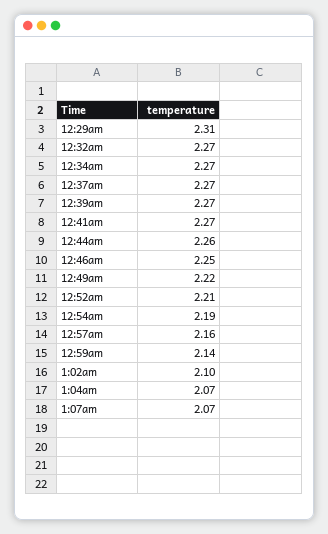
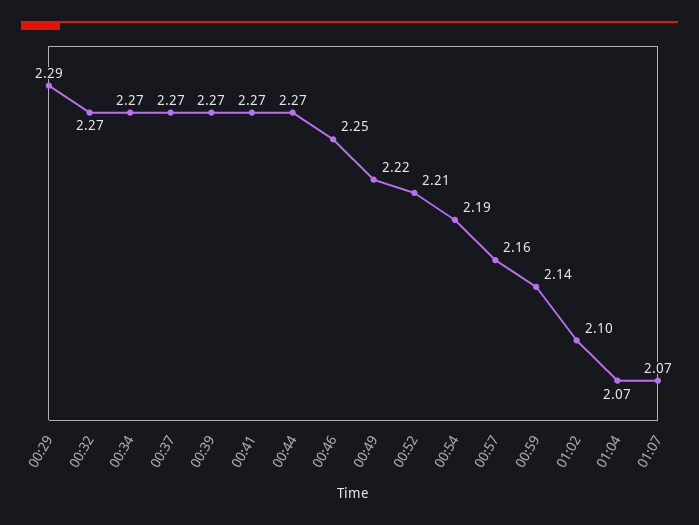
  {
-   "12:29am": 2.31,
+   "12:29am": 2.29,
    "12:32am": 2.27,
    "12:34am": 2.27,
    "12:37am": 2.27,
    "12:39am": 2.27,
    "12:41am": 2.27,
-   "12:44am": 2.26,
+   "12:44am": 2.27,
    "12:46am": 2.25,
    "12:49am": 2.22,
    "12:52am": 2.21,
    "12:54am": 2.19,
    "12:57am": 2.16,
    "12:59am": 2.14,
    "1:02am": 2.1,
    "1:04am": 2.07,
    "1:07am": 2.07
  }

